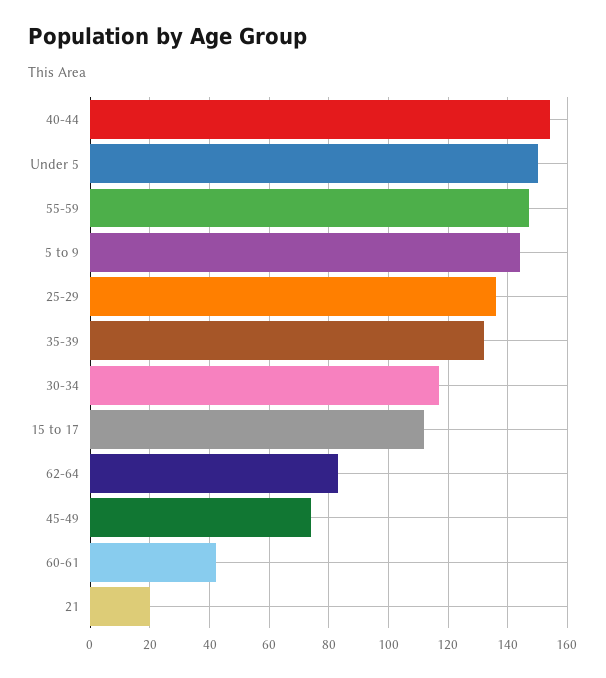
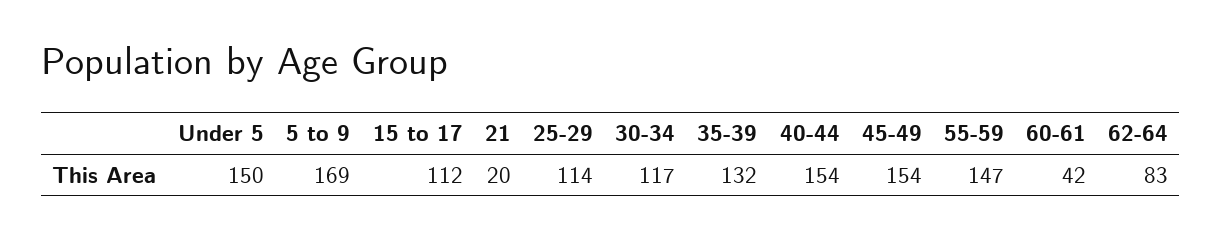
  {
    "40-44": 154,
    "Under 5": 150,
    "55-59": 147,
-   "5 to 9": 145,
+   "5 to 9": 169,
-   "25-29": 135,
+   "25-29": 114,
    "35-39": 132,
    "30-34": 117,
    "15 to 17": 112,
    "62-64": 83,
-   "45-49": 75,
+   "45-49": 154,
    "60-61": 42,
    "21": 20
  }

